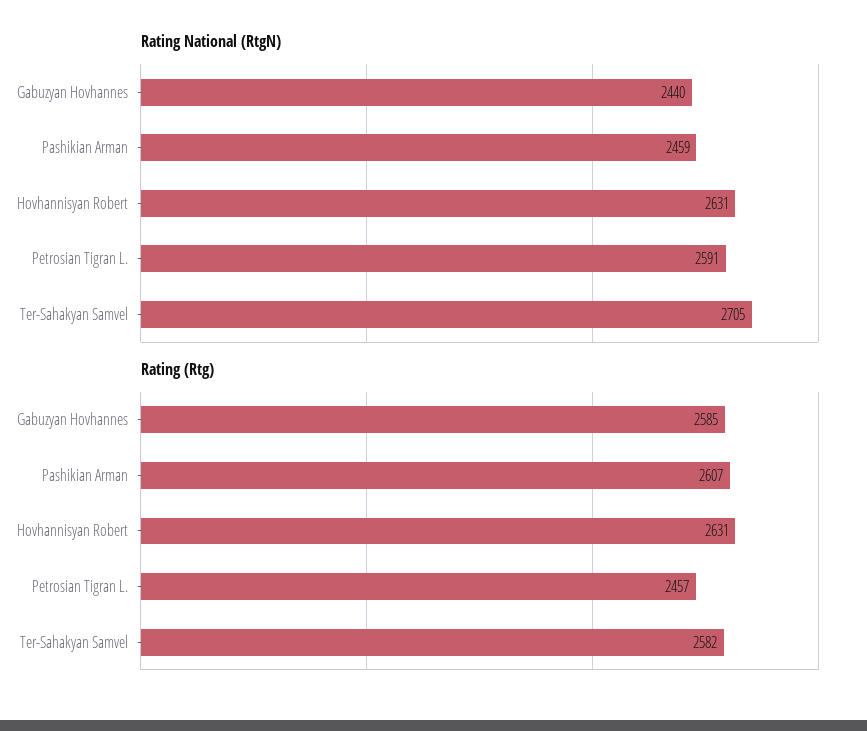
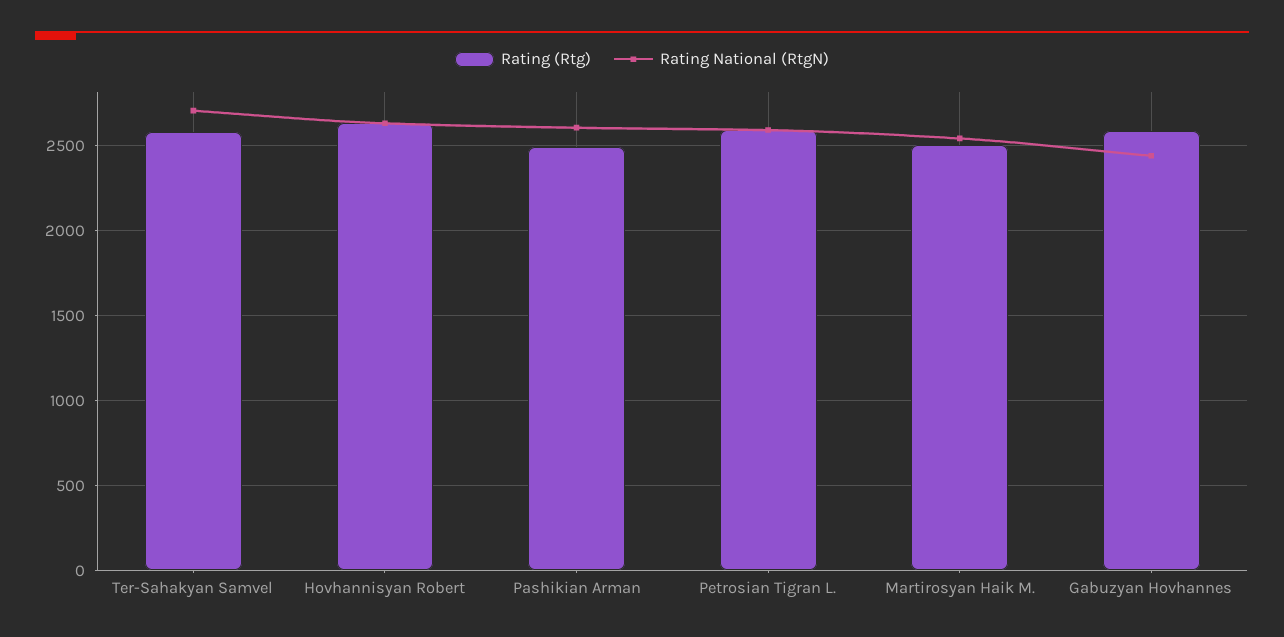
  {
    "Rating National (RtgN)": {
      "Gabuzyan Hovhannes": 2440,
-     "Pashikian Arman": 2459,
+     "Pashikian Arman": 2600,
      "Hovhannisyan Robert": 2631,
      "Petrosian Tigran L.": 2591,
-     "Ter-Sahakyan Samvel": 2705
+     "Ter-Sahakyan Samvel": 2705,
+     "Martirosyan Haik M.": 2550
    },
    "Rating (Rtg)": {
      "Gabuzyan Hovhannes": 2585,
-     "Pashikian Arman": 2607,
+     "Pashikian Arman": 2500,
      "Hovhannisyan Robert": 2631,
-     "Petrosian Tigran L.": 2457,
+     "Petrosian Tigran L.": 2600,
-     "Ter-Sahakyan Samvel": 2582
+     "Ter-Sahakyan Samvel": 2582,
+     "Martirosyan Haik M.": 2500
    }
  }

